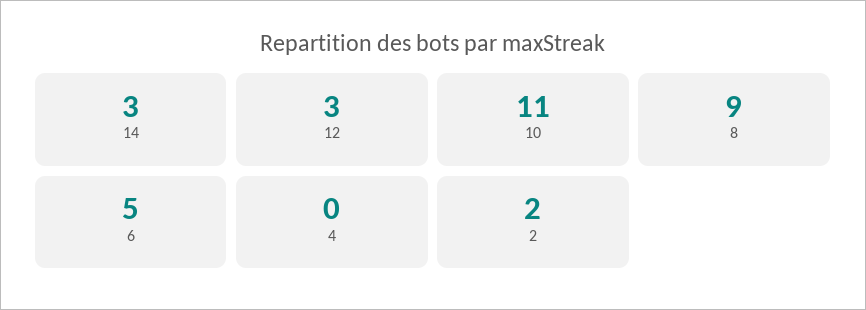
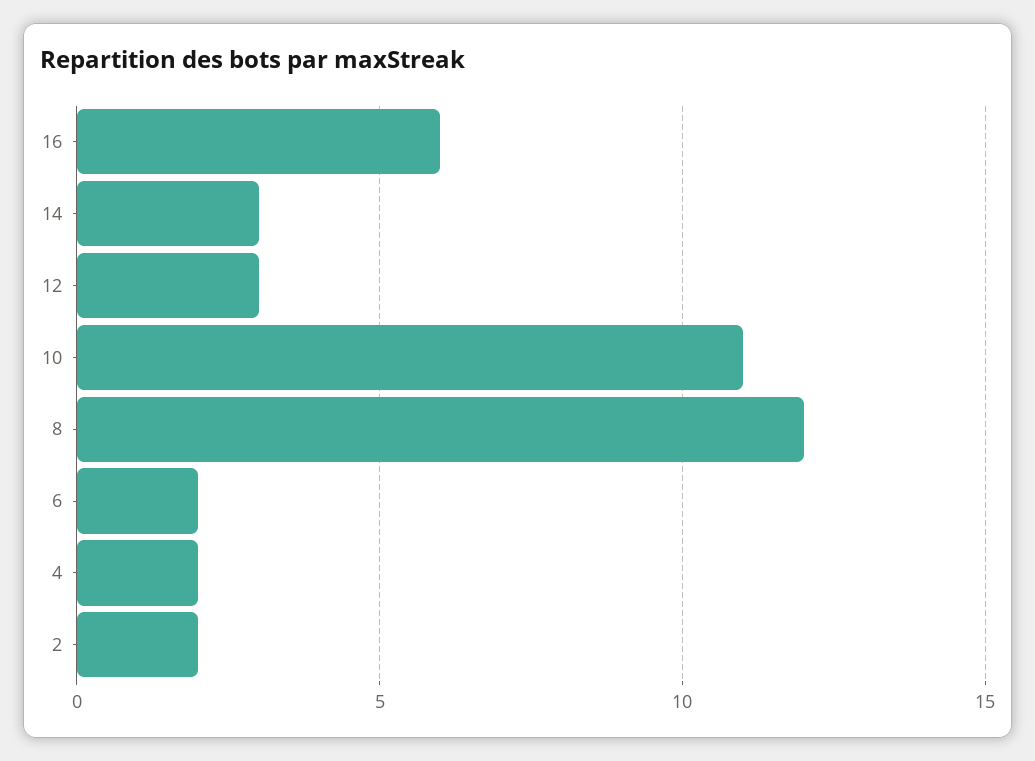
  {
    "14": 3,
    "12": 3,
    "10": 11,
-   "8": 9,
+   "8": 12,
-   "6": 5,
+   "6": 2,
-   "4": 0,
+   "4": 2,
-   "2": 2
+   "2": 2,
+   "16": 6
  }

